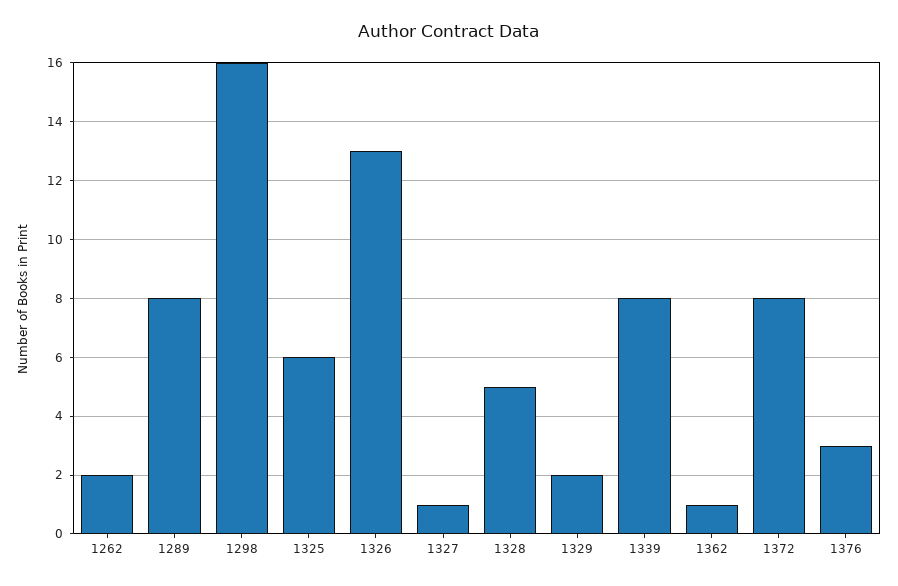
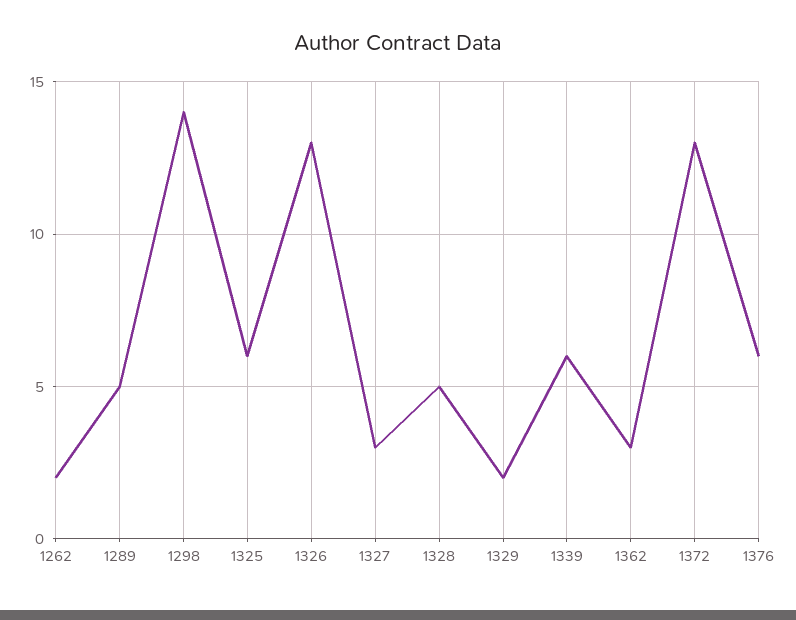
  {
    "1262": 2,
-   "1289": 8,
+   "1289": 5,
-   "1298": 16,
+   "1298": 14,
    "1325": 6,
    "1326": 13,
-   "1327": 1,
+   "1327": 3,
    "1328": 5,
    "1329": 2,
-   "1339": 8,
+   "1339": 6,
-   "1362": 1,
+   "1362": 3,
-   "1372": 8,
+   "1372": 13,
-   "1376": 3
+   "1376": 6
  }

